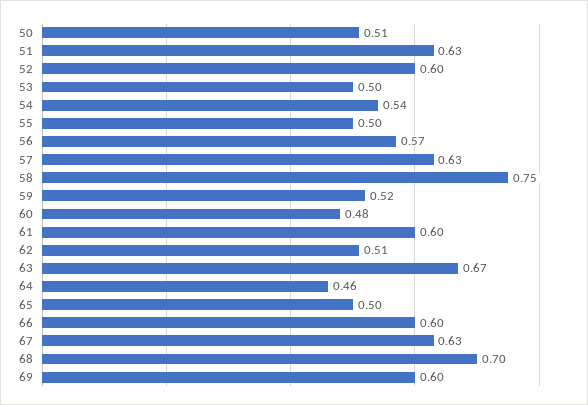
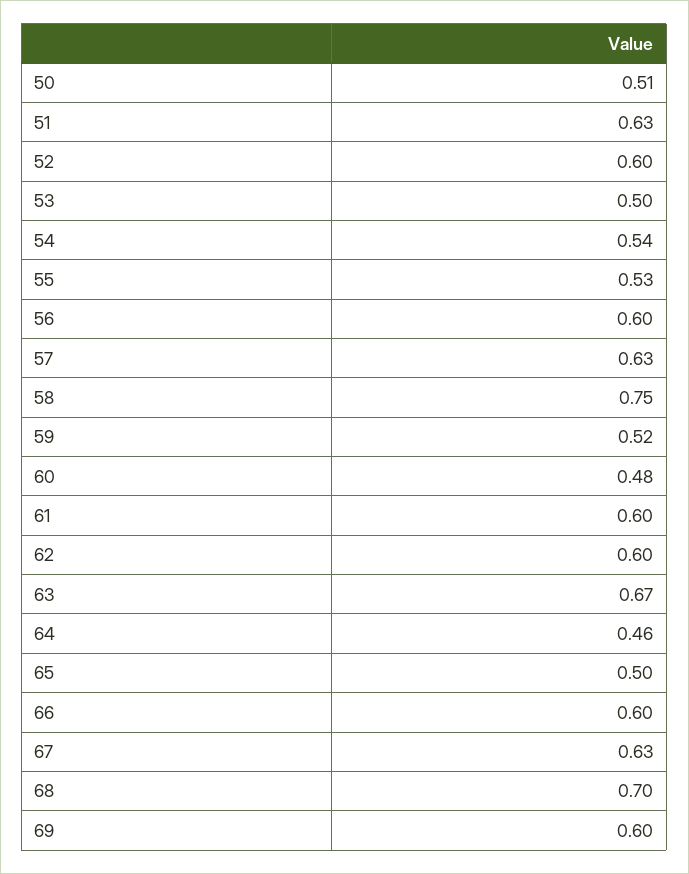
  {
    "50": 0.51,
    "51": 0.63,
    "52": 0.6,
    "53": 0.5,
    "54": 0.54,
-   "55": 0.5,
+   "55": 0.53,
-   "56": 0.57,
+   "56": 0.6,
    "57": 0.63,
    "58": 0.75,
    "59": 0.52,
    "60": 0.48,
    "61": 0.6,
-   "62": 0.51,
+   "62": 0.6,
    "63": 0.67,
    "64": 0.46,
    "65": 0.5,
    "66": 0.6,
    "67": 0.63,
    "68": 0.7,
    "69": 0.6
  }

